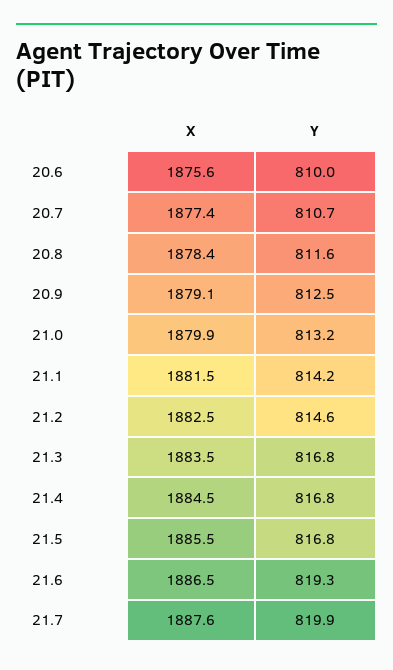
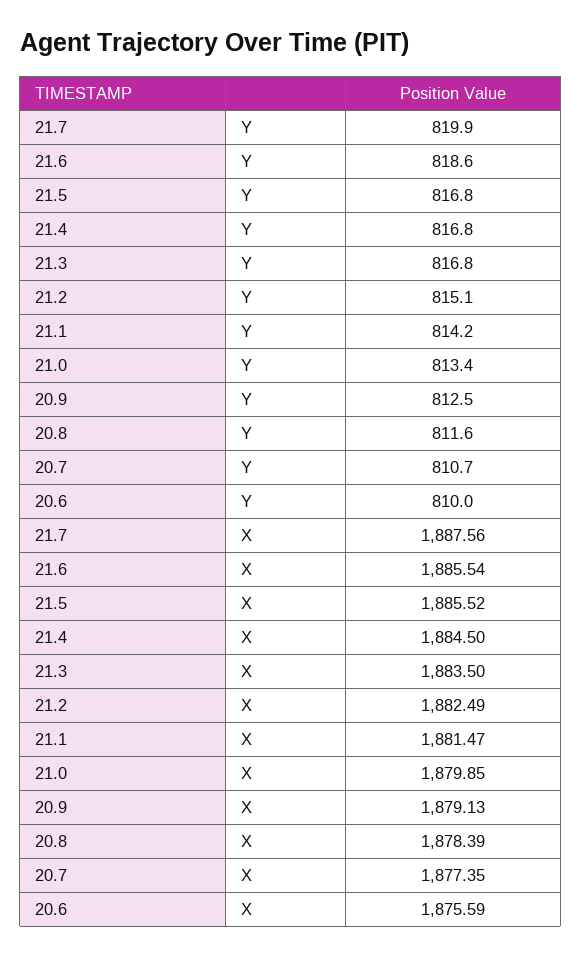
  {
    "X": {
      "20.6": 1875.59,
      "20.7": 1877.35,
      "20.8": 1878.39,
      "20.9": 1879.13,
      "21.0": 1879.85,
      "21.1": 1881.47,
      "21.2": 1882.49,
      "21.3": 1883.5,
      "21.4": 1884.5,
      "21.5": 1885.52,
-     "21.6": 1886.5,
+     "21.6": 1885.54,
      "21.7": 1887.56
    },
    "Y": {
      "20.6": 810,
      "20.7": 810.7,
      "20.8": 811.6,
      "20.9": 812.5,
-     "21.0": 813.2,
+     "21.0": 813.4,
      "21.1": 814.2,
-     "21.2": 814.6,
+     "21.2": 815.1,
      "21.3": 816.8,
      "21.4": 816.8,
      "21.5": 816.8,
-     "21.6": 819.3,
+     "21.6": 818.6,
      "21.7": 819.9
    }
  }

